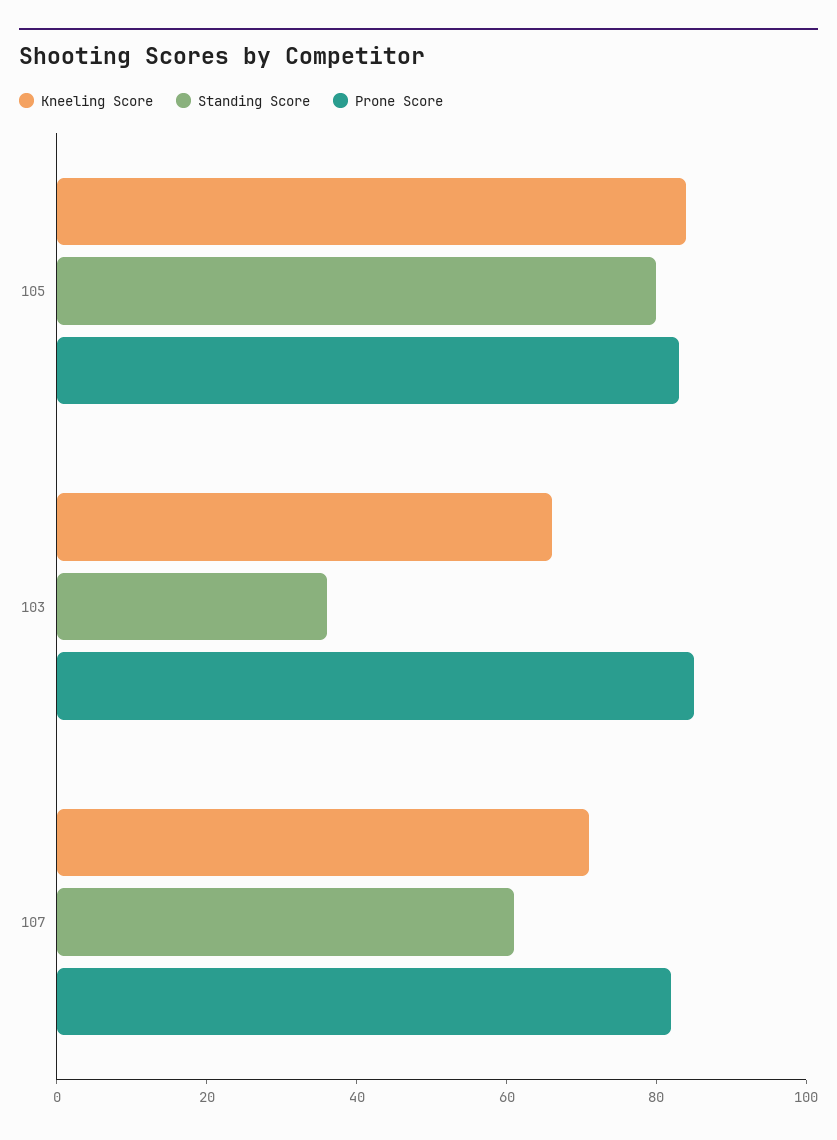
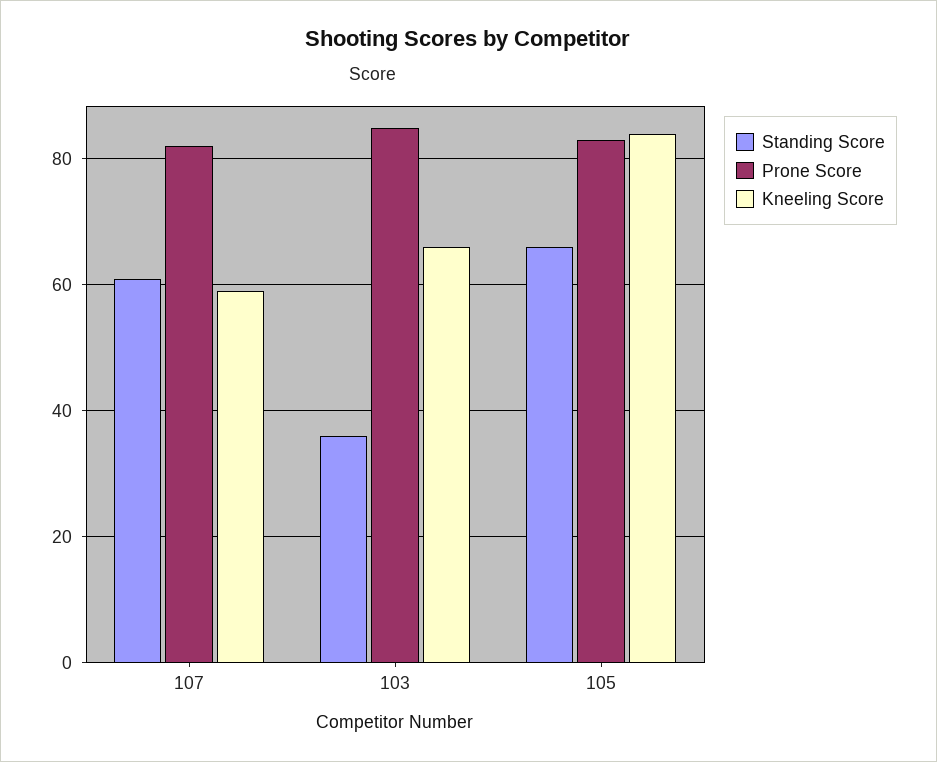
  {
    "Kneeling Score": {
      "105": 85,
      "103": 65,
-     "107": 70
+     "107": 60
    },
    "Standing Score": {
-     "105": 80,
+     "105": 65,
      "103": 35,
      "107": 60
    },
    "Prone Score": {
      "105": 85,
      "103": 85,
      "107": 80
    }
  }

